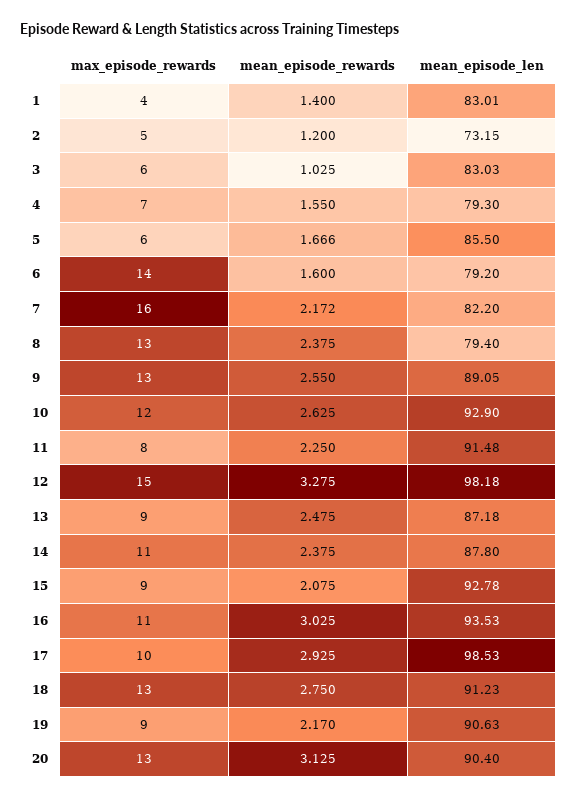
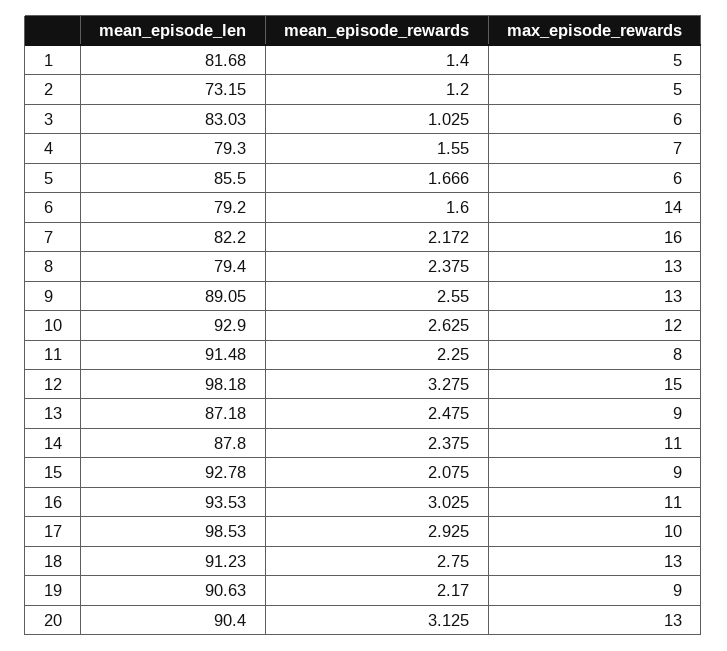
  {
    "max_episode_rewards": {
-     "1": 4,
+     "1": 5,
      "2": 5,
      "3": 6,
      "4": 7,
      "5": 6,
      "6": 14,
      "7": 16,
      "8": 13,
      "9": 13,
      "10": 12,
      "11": 8,
      "12": 15,
      "13": 9,
      "14": 11,
      "15": 9,
      "16": 11,
      "17": 10,
      "18": 13,
      "19": 9,
      "20": 13
    },
    "mean_episode_rewards": {
      "1": 1.4,
      "2": 1.2,
      "3": 1.025,
      "4": 1.55,
      "5": 1.666,
      "6": 1.6,
      "7": 2.172,
      "8": 2.375,
      "9": 2.55,
      "10": 2.625,
      "11": 2.25,
      "12": 3.275,
      "13": 2.475,
      "14": 2.375,
      "15": 2.075,
      "16": 3.025,
      "17": 2.925,
      "18": 2.75,
      "19": 2.17,
      "20": 3.125
    },
    "mean_episode_len": {
-     "1": 83.01,
+     "1": 81.68,
      "2": 73.15,
      "3": 83.03,
      "4": 79.3,
      "5": 85.5,
      "6": 79.2,
      "7": 82.2,
      "8": 79.4,
      "9": 89.05,
      "10": 92.9,
      "11": 91.48,
      "12": 98.18,
      "13": 87.18,
      "14": 87.8,
      "15": 92.78,
      "16": 93.53,
      "17": 98.53,
      "18": 91.23,
      "19": 90.63,
      "20": 90.4
    }
  }

